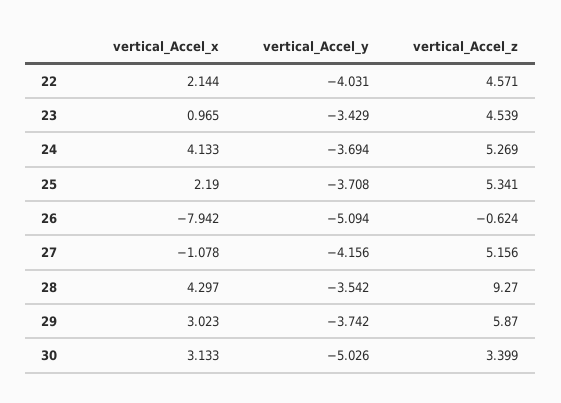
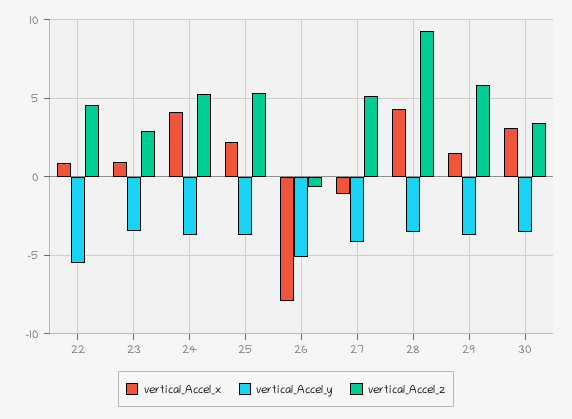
  {
    "vertical_Accel_x": {
-     "22": 2.144,
+     "22": 1,
      "23": 0.965,
      "24": 4.133,
      "25": 2.19,
      "26": -7.942,
      "27": -1.078,
      "28": 4.297,
-     "29": 3.023,
+     "29": 1.5,
      "30": 3.133
    },
    "vertical_Accel_y": {
-     "22": -4.031,
+     "22": -5.5,
      "23": -3.429,
      "24": -3.694,
      "25": -3.708,
      "26": -5.094,
      "27": -4.156,
      "28": -3.542,
      "29": -3.742,
-     "30": -5.026
+     "30": -3.5
    },
    "vertical_Accel_z": {
      "22": 4.571,
-     "23": 4.539,
+     "23": 3,
      "24": 5.269,
      "25": 5.341,
      "26": -0.624,
      "27": 5.156,
      "28": 9.27,
      "29": 5.87,
      "30": 3.399
    }
  }

